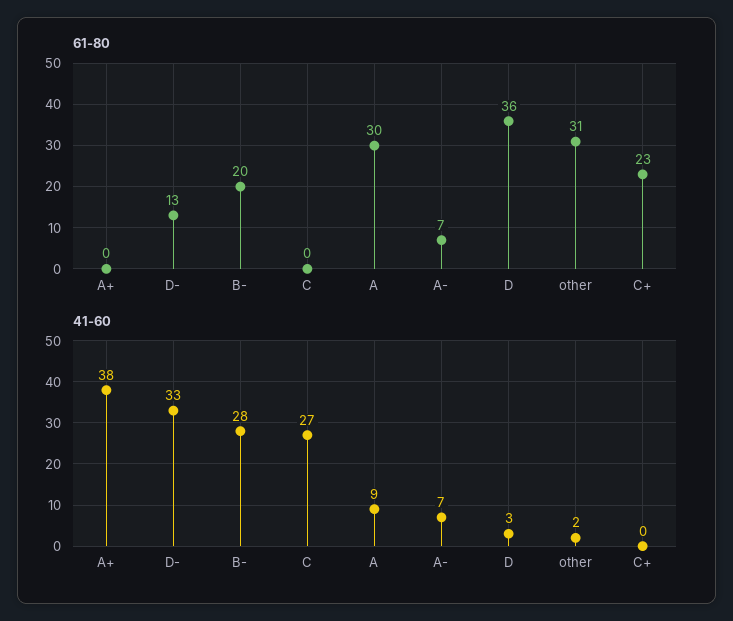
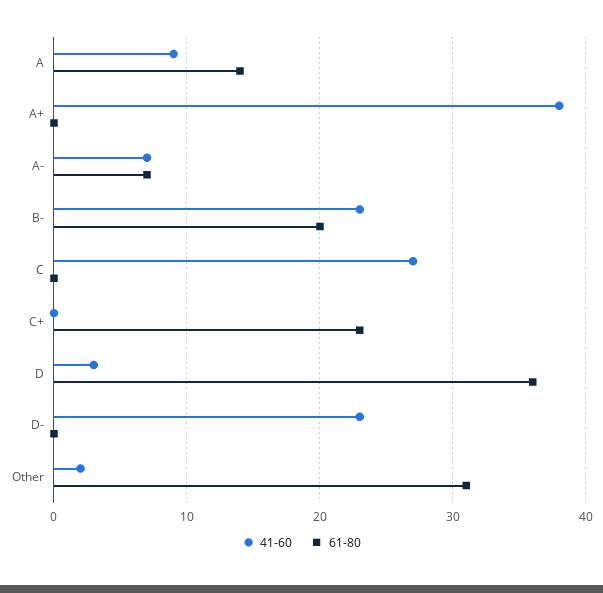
  {
    "61-80": {
      "A+": 0,
-     "D-": 13,
+     "D-": 0,
      "B-": 20,
      "C": 0,
-     "A": 30,
+     "A": 14,
      "A-": 7,
      "D": 36,
      "other": 31,
      "C+": 23
    },
    "41-60": {
      "A+": 38,
-     "D-": 33,
+     "D-": 23,
-     "B-": 28,
+     "B-": 23,
      "C": 27,
      "A": 9,
      "A-": 7,
      "D": 3,
      "other": 2,
      "C+": 0
    }
  }

